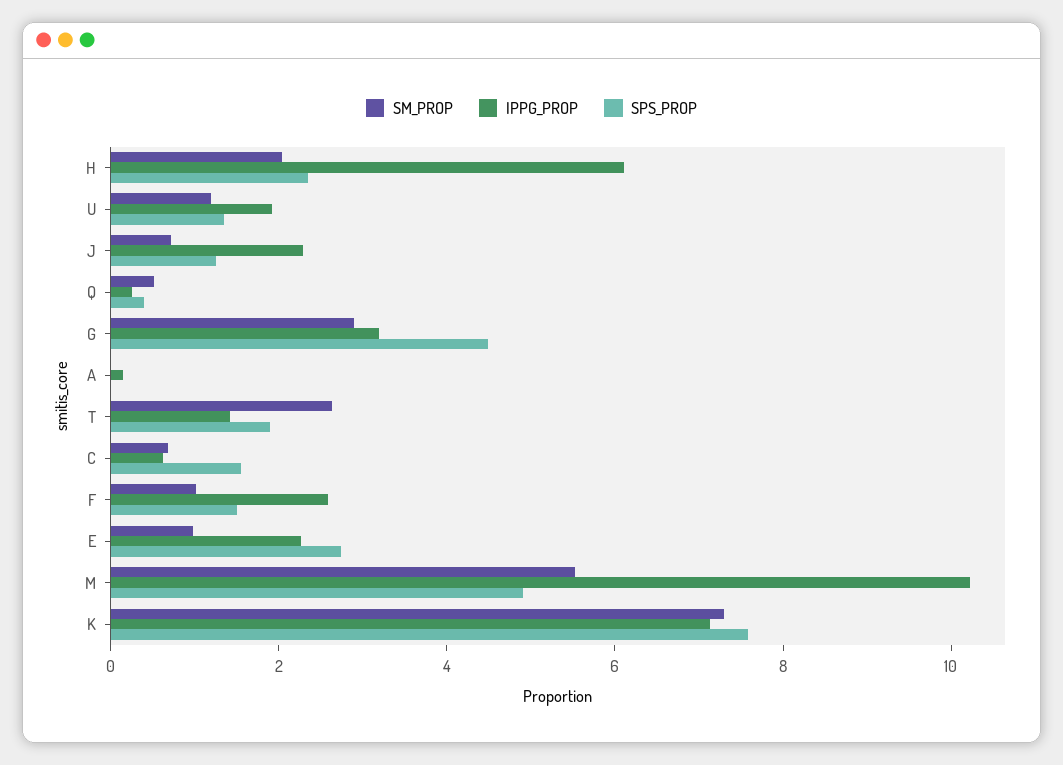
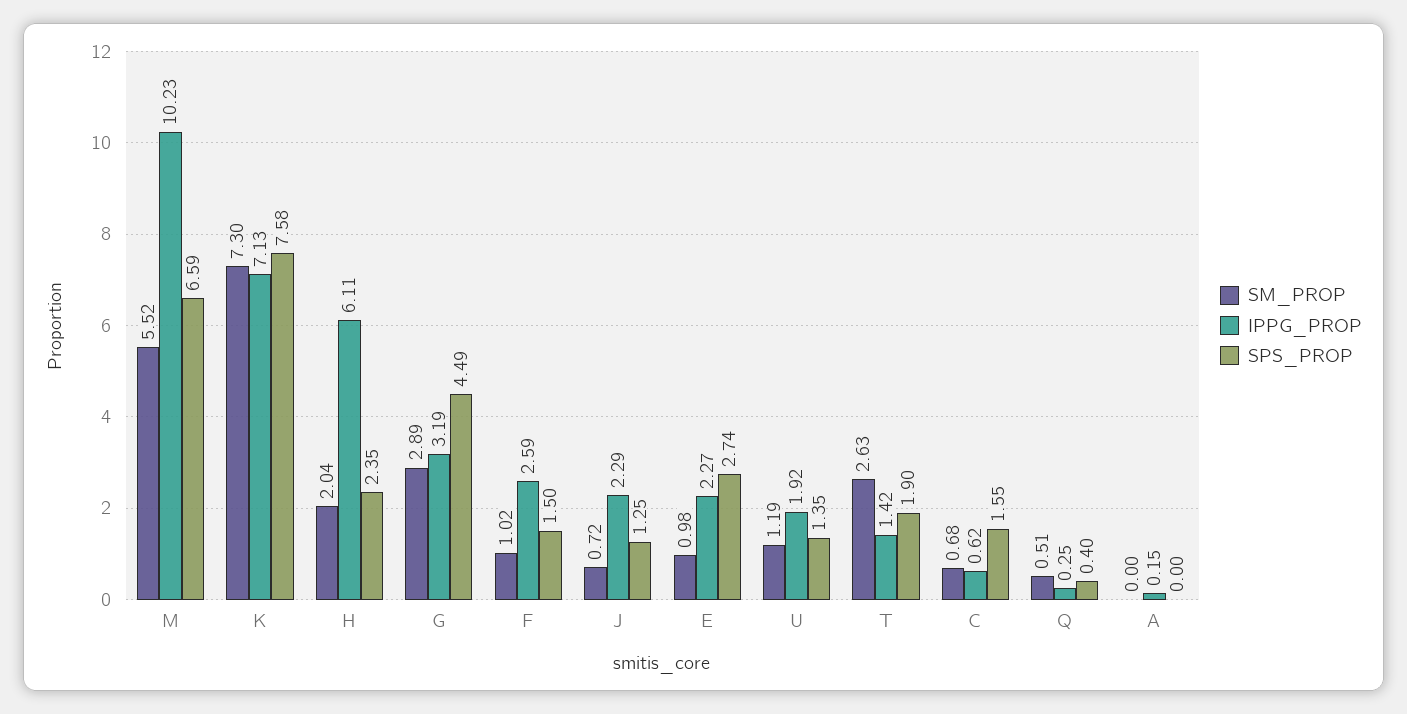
  {
    "SM_PROP": {
      "H": 2.04,
      "U": 1.19,
      "J": 0.72,
      "Q": 0.51,
      "G": 2.89,
      "A": 0,
      "T": 2.63,
      "C": 0.68,
      "F": 1.02,
      "E": 0.98,
      "M": 5.52,
      "K": 7.3
    },
    "IPPG_PROP": {
      "H": 6.11,
      "U": 1.92,
      "J": 2.29,
      "Q": 0.25,
      "G": 3.19,
      "A": 0.15,
      "T": 1.42,
      "C": 0.62,
      "F": 2.59,
      "E": 2.27,
      "M": 10.23,
      "K": 7.13
    },
    "SPS_PROP": {
      "H": 2.35,
      "U": 1.35,
      "J": 1.25,
      "Q": 0.4,
      "G": 4.49,
      "A": 0,
      "T": 1.9,
      "C": 1.55,
      "F": 1.5,
      "E": 2.74,
-     "M": 5,
+     "M": 6.59,
      "K": 7.58
    }
  }

